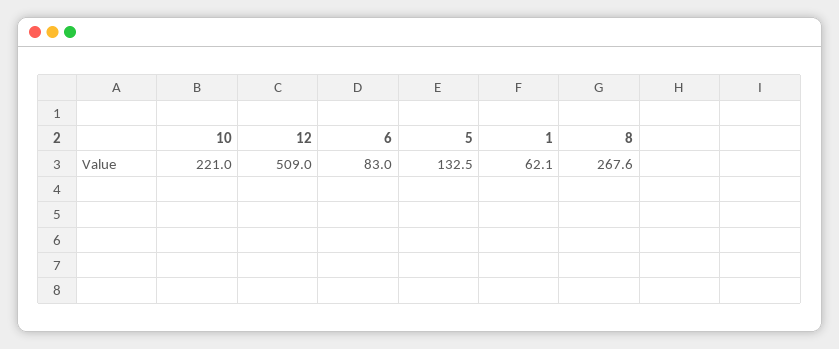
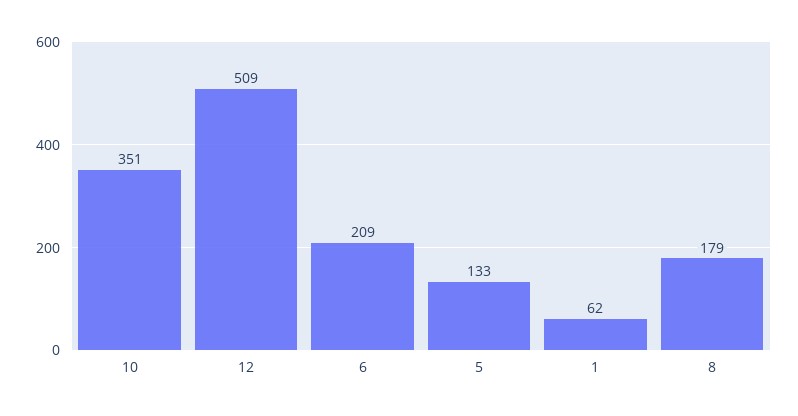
  {
-   "10": 221,
+   "10": 351,
    "12": 509,
-   "6": 83,
+   "6": 209,
    "5": 132.5,
    "1": 62.1,
-   "8": 267.6
+   "8": 179
  }

